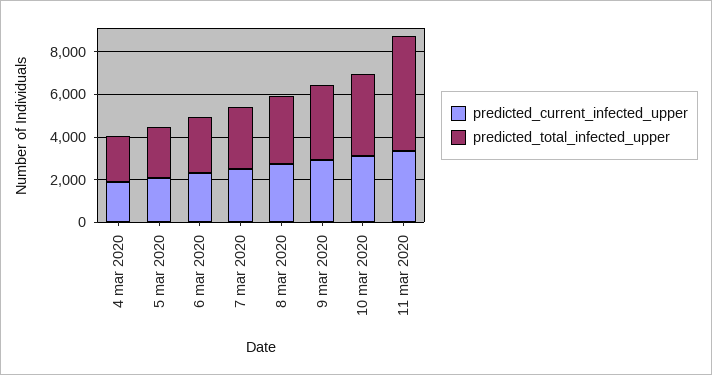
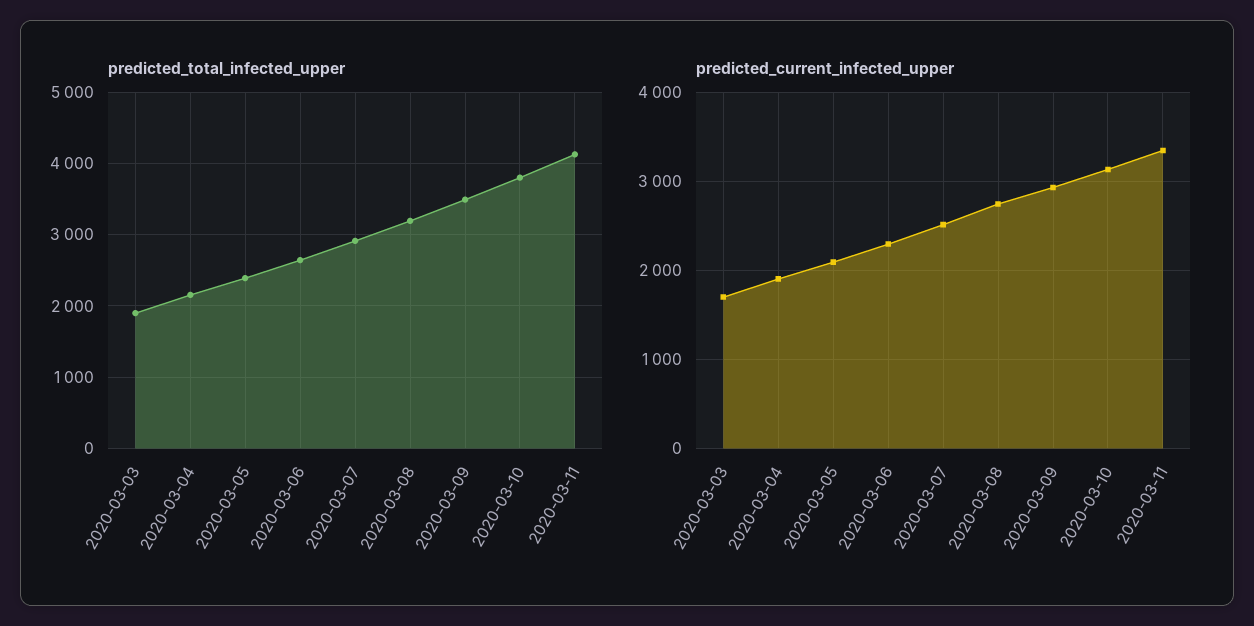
  {
    "predicted_current_infected_upper": {
      "4 mar 2020": 1900,
      "5 mar 2020": 2100,
      "6 mar 2020": 2300,
      "7 mar 2020": 2500,
      "8 mar 2020": 2700,
      "9 mar 2020": 2900,
      "10 mar 2020": 3100,
-     "11 mar 2020": 3300
+     "11 mar 2020": 3300,
+     "2020-03-03": 1700
    },
    "predicted_total_infected_upper": {
      "4 mar 2020": 2200,
      "5 mar 2020": 2400,
      "6 mar 2020": 2600,
      "7 mar 2020": 2900,
      "8 mar 2020": 3200,
      "9 mar 2020": 3500,
      "10 mar 2020": 3800,
-     "11 mar 2020": 5500
+     "11 mar 2020": 4100,
+     "2020-03-03": 1900
    }
  }

